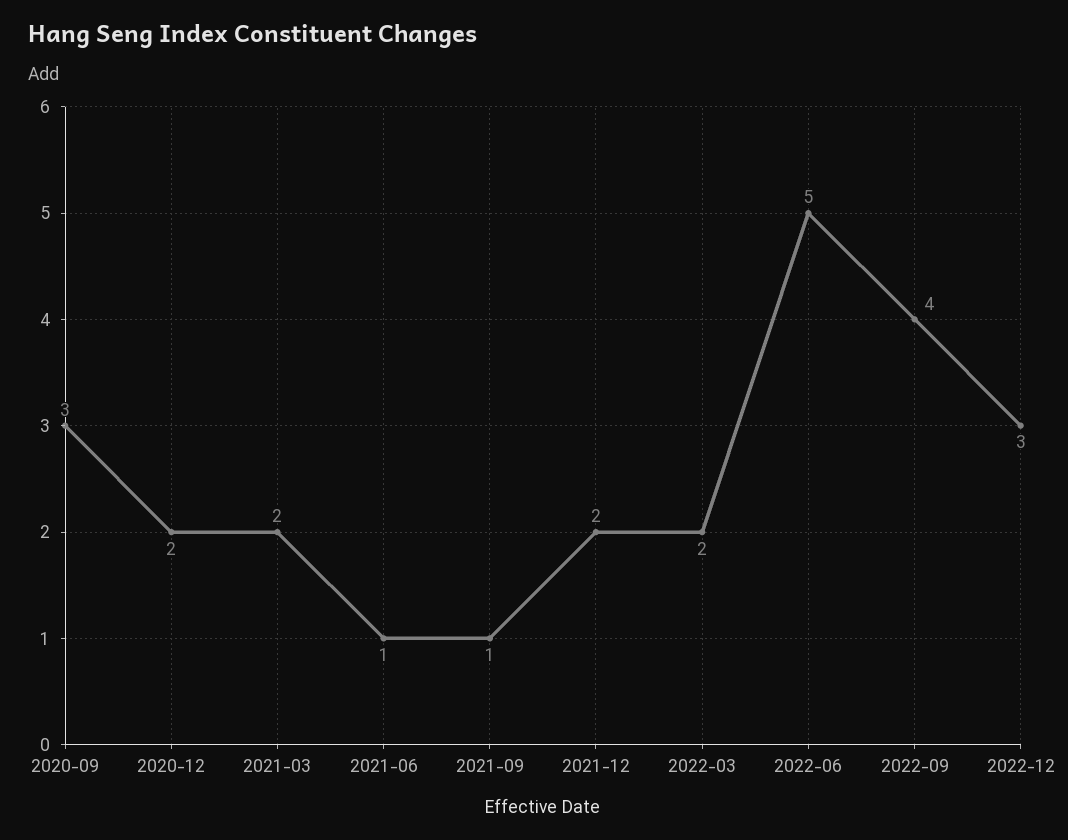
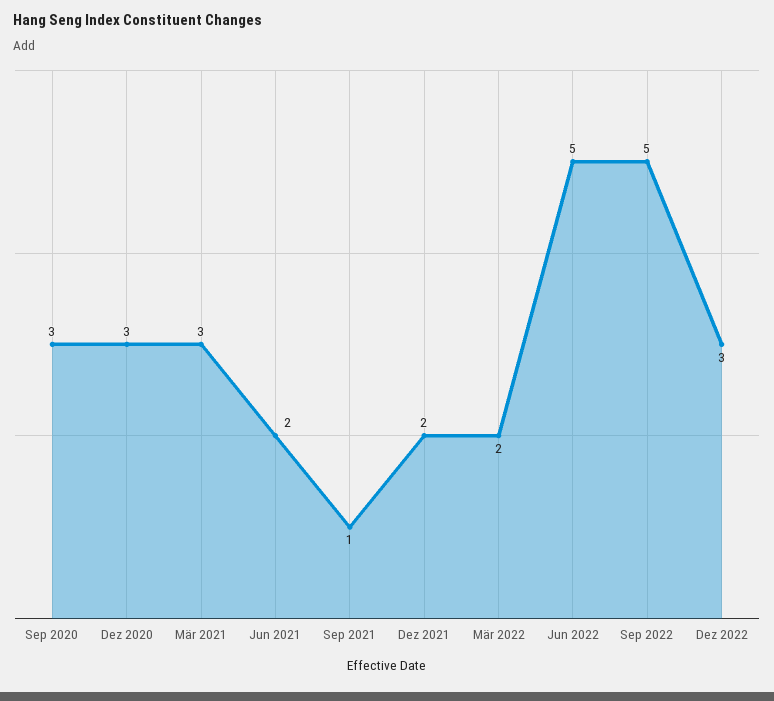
  {
    "2020-09": 3,
-   "2020-12": 2,
+   "2020-12": 3,
-   "2021-03": 2,
+   "2021-03": 3,
-   "2021-06": 1,
+   "2021-06": 2,
    "2021-09": 1,
    "2021-12": 2,
    "2022-03": 2,
    "2022-06": 5,
-   "2022-09": 4,
+   "2022-09": 5,
    "2022-12": 3
  }

